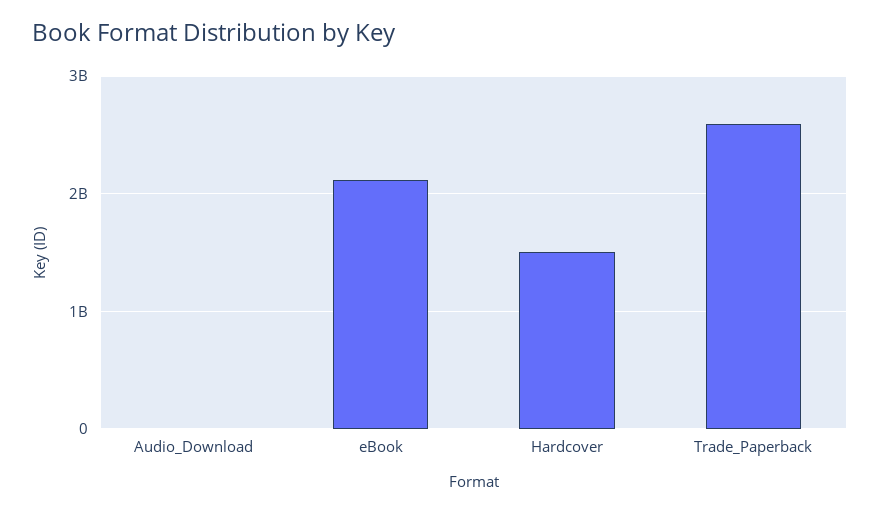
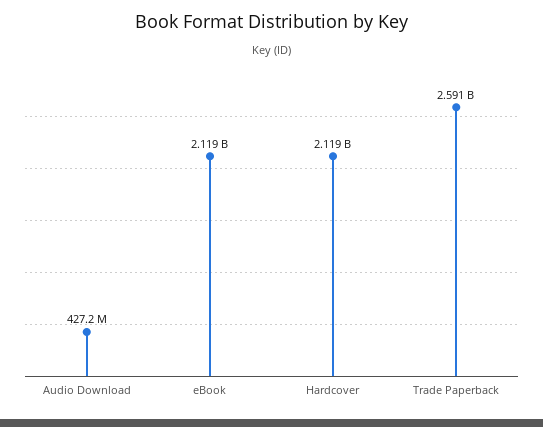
  {
-   "Audio_Download": 0,
+   "Audio_Download": 427200000,
    "eBook": 2119000000,
-   "Hardcover": 1500000000,
+   "Hardcover": 2119000000,
    "Trade_Paperback": 2591000000
  }

